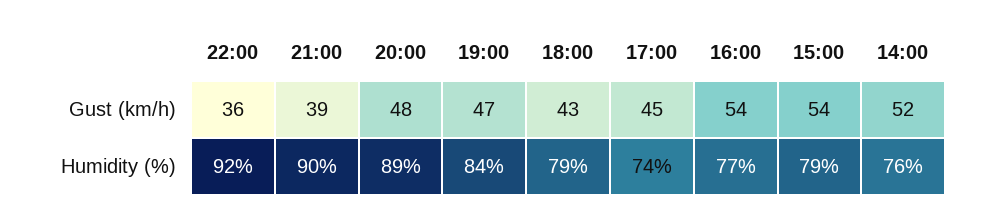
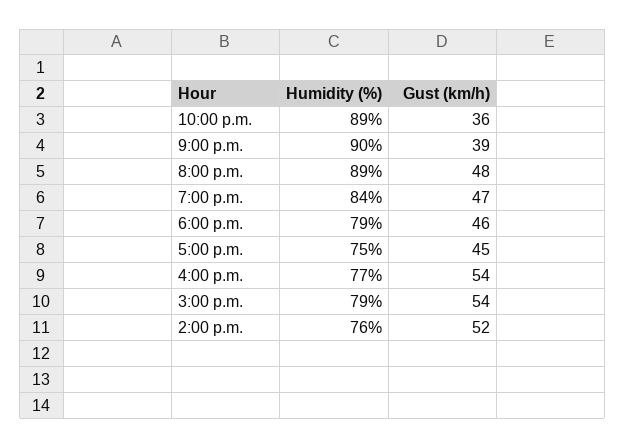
  {
    "22:00": {
      "Gust (km/h)": 36,
-     "Humidity (%)": 92
+     "Humidity (%)": 89
    },
    "21:00": {
      "Gust (km/h)": 39,
      "Humidity (%)": 90
    },
    "20:00": {
      "Gust (km/h)": 48,
      "Humidity (%)": 89
    },
    "19:00": {
      "Gust (km/h)": 47,
      "Humidity (%)": 84
    },
    "18:00": {
-     "Gust (km/h)": 43,
+     "Gust (km/h)": 46,
      "Humidity (%)": 79
    },
    "17:00": {
      "Gust (km/h)": 45,
-     "Humidity (%)": 74
+     "Humidity (%)": 75
    },
    "16:00": {
      "Gust (km/h)": 54,
      "Humidity (%)": 77
    },
    "15:00": {
      "Gust (km/h)": 54,
      "Humidity (%)": 79
    },
    "14:00": {
      "Gust (km/h)": 52,
      "Humidity (%)": 76
    }
  }

